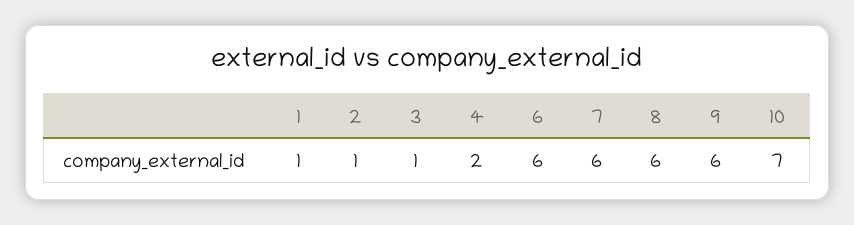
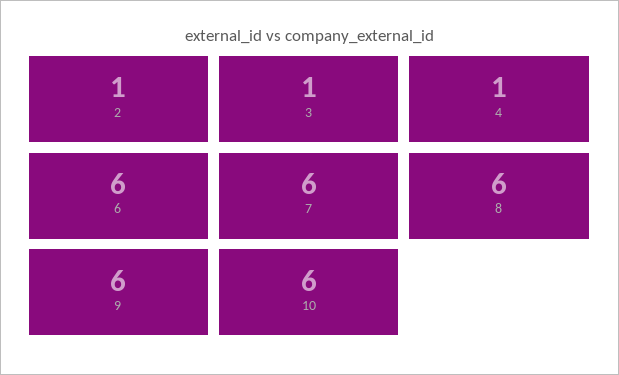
  {
-   "1": 1,
    "2": 1,
    "3": 1,
-   "4": 2,
+   "4": 1,
    "6": 6,
    "7": 6,
    "8": 6,
    "9": 6,
-   "10": 7
+   "10": 6
  }

